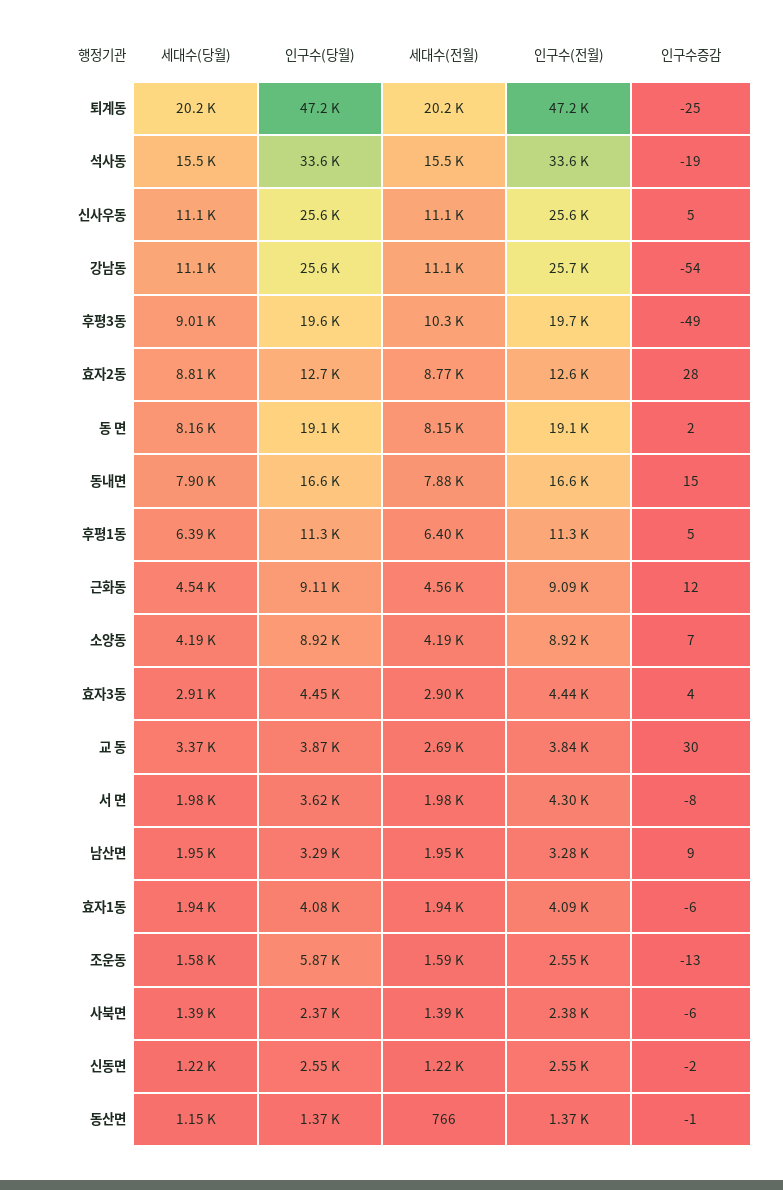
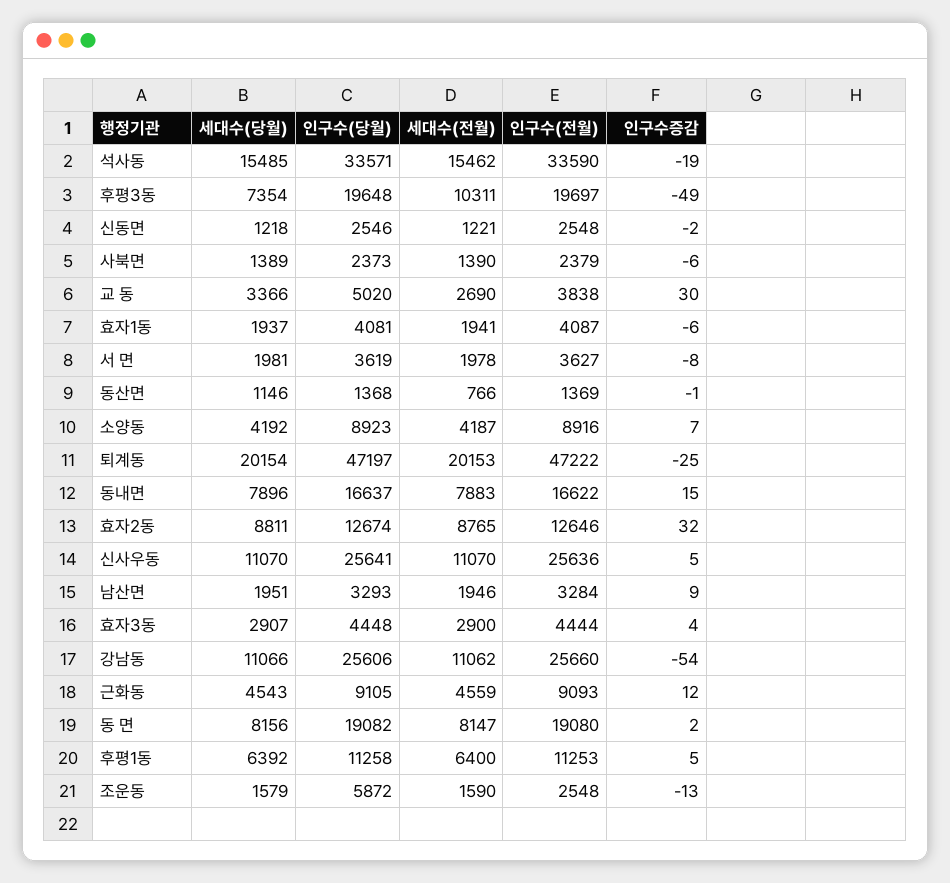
  {
    "세대수(당월)": {
      "퇴계동": 20154,
      "석사동": 15485,
      "신사우동": 11070,
      "강남동": 11066,
-     "후평3동": 9010,
+     "후평3동": 7354,
      "효자2동": 8811,
      "동 면": 8156,
      "동내면": 7896,
      "후평1동": 6392,
      "근화동": 4543,
      "소양동": 4192,
      "효자3동": 2907,
      "교 동": 3366,
      "서 면": 1981,
      "남산면": 1951,
      "효자1동": 1937,
      "조운동": 1579,
      "사북면": 1389,
      "신동면": 1218,
      "동산면": 1146
    },
    "인구수(당월)": {
      "퇴계동": 47197,
      "석사동": 33571,
      "신사우동": 25641,
      "강남동": 25606,
      "후평3동": 19648,
      "효자2동": 12674,
      "동 면": 19082,
      "동내면": 16637,
      "후평1동": 11258,
      "근화동": 9105,
      "소양동": 8923,
      "효자3동": 4448,
-     "교 동": 3870,
+     "교 동": 5020,
      "서 면": 3619,
      "남산면": 3293,
      "효자1동": 4081,
      "조운동": 5872,
      "사북면": 2373,
      "신동면": 2546,
      "동산면": 1368
    },
    "세대수(전월)": {
      "퇴계동": 20153,
      "석사동": 15462,
      "신사우동": 11070,
      "강남동": 11062,
      "후평3동": 10311,
      "효자2동": 8765,
      "동 면": 8147,
      "동내면": 7883,
      "후평1동": 6400,
      "근화동": 4559,
      "소양동": 4187,
      "효자3동": 2900,
      "교 동": 2690,
      "서 면": 1978,
      "남산면": 1946,
      "효자1동": 1941,
      "조운동": 1590,
      "사북면": 1390,
      "신동면": 1221,
      "동산면": 766
    },
    "인구수(전월)": {
      "퇴계동": 47222,
      "석사동": 33590,
      "신사우동": 25636,
      "강남동": 25660,
      "후평3동": 19697,
      "효자2동": 12646,
      "동 면": 19080,
      "동내면": 16622,
      "후평1동": 11253,
      "근화동": 9093,
      "소양동": 8916,
      "효자3동": 4444,
      "교 동": 3838,
-     "서 면": 4300,
+     "서 면": 3627,
      "남산면": 3284,
      "효자1동": 4087,
      "조운동": 2548,
      "사북면": 2379,
      "신동면": 2548,
      "동산면": 1369
    },
    "인구수증감": {
      "퇴계동": -25,
      "석사동": -19,
      "신사우동": 5,
      "강남동": -54,
      "후평3동": -49,
-     "효자2동": 28,
+     "효자2동": 32,
      "동 면": 2,
      "동내면": 15,
      "후평1동": 5,
      "근화동": 12,
      "소양동": 7,
      "효자3동": 4,
      "교 동": 30,
      "서 면": -8,
      "남산면": 9,
      "효자1동": -6,
      "조운동": -13,
      "사북면": -6,
      "신동면": -2,
      "동산면": -1
    }
  }

